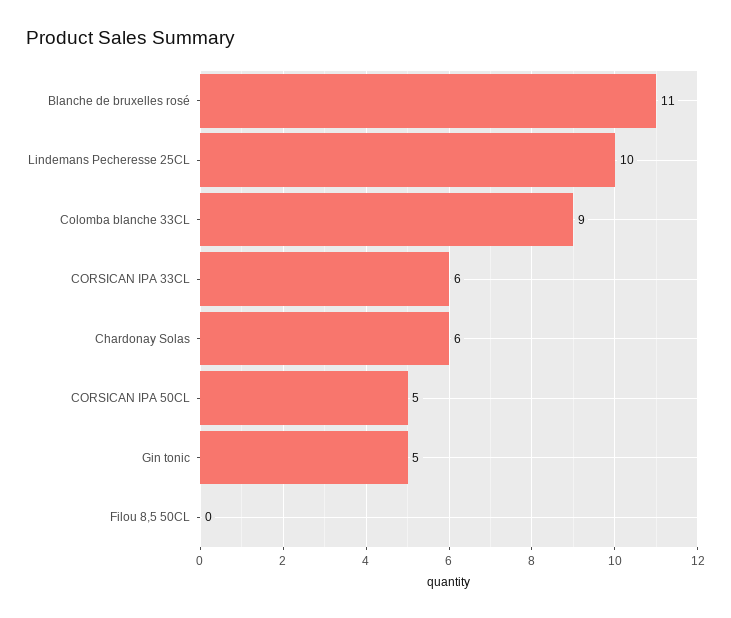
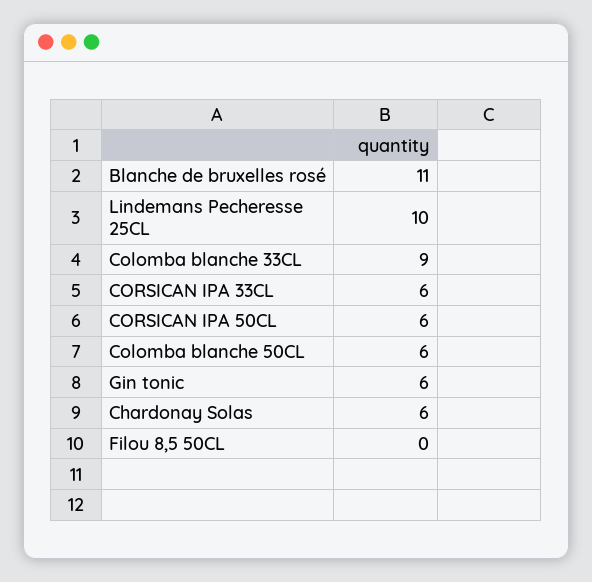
  {
    "Blanche de bruxelles rosé": 11,
    "Lindemans Pecheresse 25CL": 10,
    "Colomba blanche 33CL": 9,
    "CORSICAN IPA 33CL": 6,
    "Chardonay Solas": 6,
-   "CORSICAN IPA 50CL": 5,
+   "CORSICAN IPA 50CL": 6,
-   "Gin tonic": 5,
+   "Gin tonic": 6,
-   "Filou 8,5 50CL": 0
+   "Filou 8,5 50CL": 0,
+   "Colomba blanche 50CL": 6
  }

